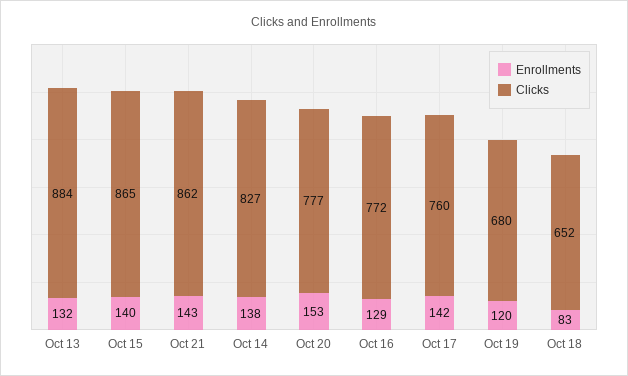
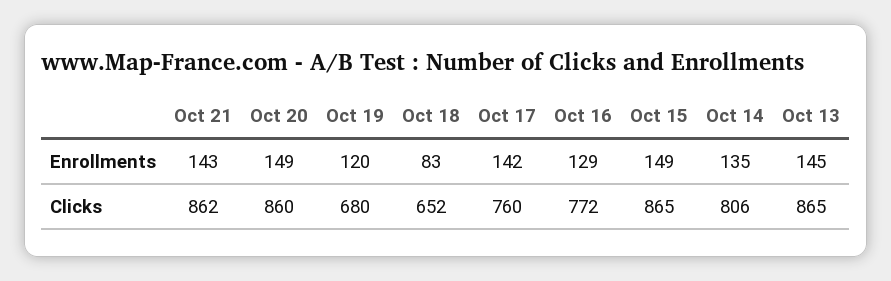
  {
    "Enrollments": {
-     "Oct 13": 132,
+     "Oct 13": 145,
-     "Oct 15": 140,
+     "Oct 15": 149,
      "Oct 21": 143,
-     "Oct 14": 138,
+     "Oct 14": 135,
-     "Oct 20": 153,
+     "Oct 20": 149,
      "Oct 16": 129,
      "Oct 17": 142,
      "Oct 19": 120,
      "Oct 18": 83
    },
    "Clicks": {
-     "Oct 13": 884,
+     "Oct 13": 865,
      "Oct 15": 865,
      "Oct 21": 862,
-     "Oct 14": 827,
+     "Oct 14": 806,
-     "Oct 20": 777,
+     "Oct 20": 860,
      "Oct 16": 772,
      "Oct 17": 760,
      "Oct 19": 680,
      "Oct 18": 652
    }
  }

